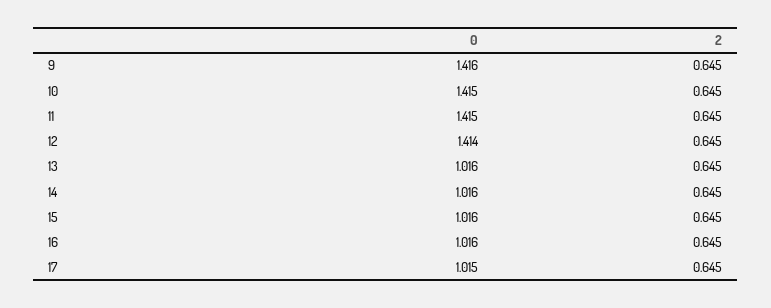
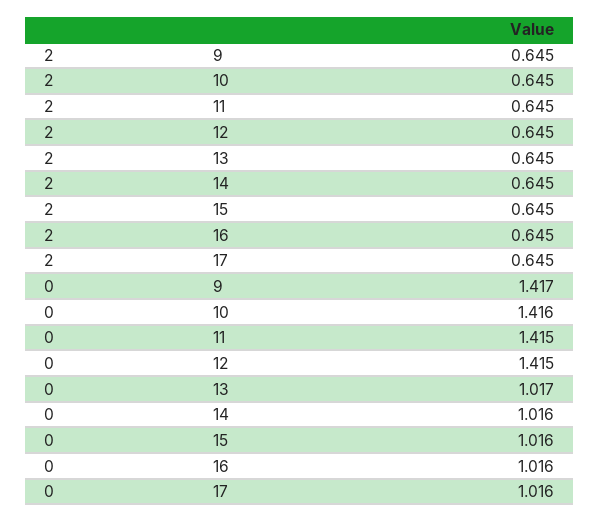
  {
    "0": {
-     "9": 1.416,
+     "9": 1.417,
-     "10": 1.415,
+     "10": 1.416,
      "11": 1.415,
-     "12": 1.414,
+     "12": 1.415,
-     "13": 1.016,
+     "13": 1.017,
      "14": 1.016,
      "15": 1.016,
      "16": 1.016,
-     "17": 1.015
+     "17": 1.016
    },
    "2": {
      "9": 0.645,
      "10": 0.645,
      "11": 0.645,
      "12": 0.645,
      "13": 0.645,
      "14": 0.645,
      "15": 0.645,
      "16": 0.645,
      "17": 0.645
    }
  }

